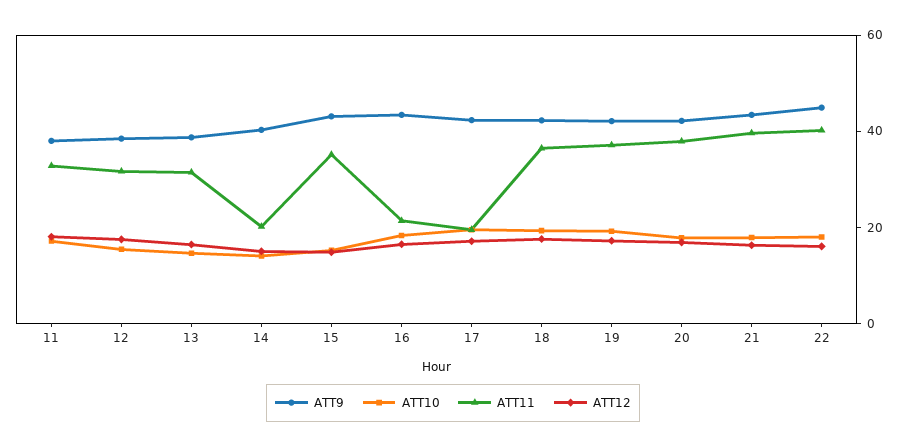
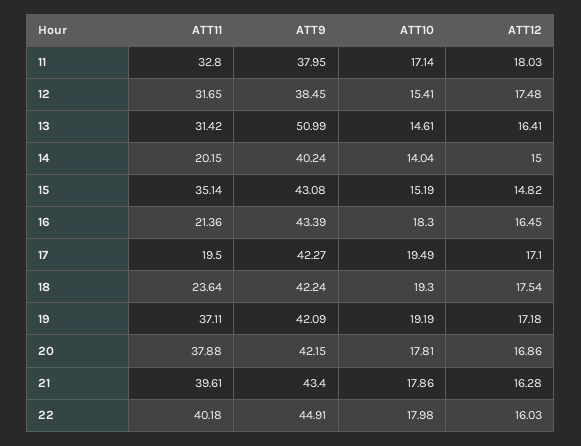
  {
    "ATT9": {
      "11": 37.95,
      "12": 38.45,
-     "13": 40,
+     "13": 50.99,
      "14": 40.24,
      "15": 43.08,
      "16": 43.39,
      "17": 42.27,
      "18": 42.24,
      "19": 42.09,
      "20": 42.15,
      "21": 43.4,
      "22": 44.91
    },
    "ATT10": {
      "11": 17.14,
      "12": 15.41,
      "13": 14.61,
      "14": 14.04,
      "15": 15.19,
      "16": 18.3,
      "17": 19.49,
      "18": 19.3,
      "19": 19.19,
      "20": 17.81,
      "21": 17.86,
      "22": 17.98
    },
    "ATT11": {
      "11": 32.8,
      "12": 31.65,
      "13": 31.42,
      "14": 20.15,
      "15": 35.14,
      "16": 21.36,
      "17": 19.5,
-     "18": 35,
+     "18": 23.64,
      "19": 37.11,
      "20": 37.88,
      "21": 39.61,
      "22": 40.18
    },
    "ATT12": {
      "11": 18.03,
      "12": 17.48,
      "13": 16.41,
      "14": 15,
      "15": 14.82,
      "16": 16.45,
      "17": 17.1,
      "18": 17.54,
      "19": 17.18,
      "20": 16.86,
      "21": 16.28,
      "22": 16.03
    }
  }

